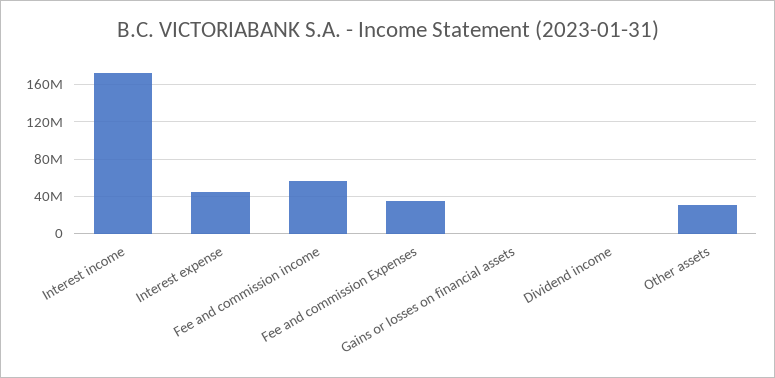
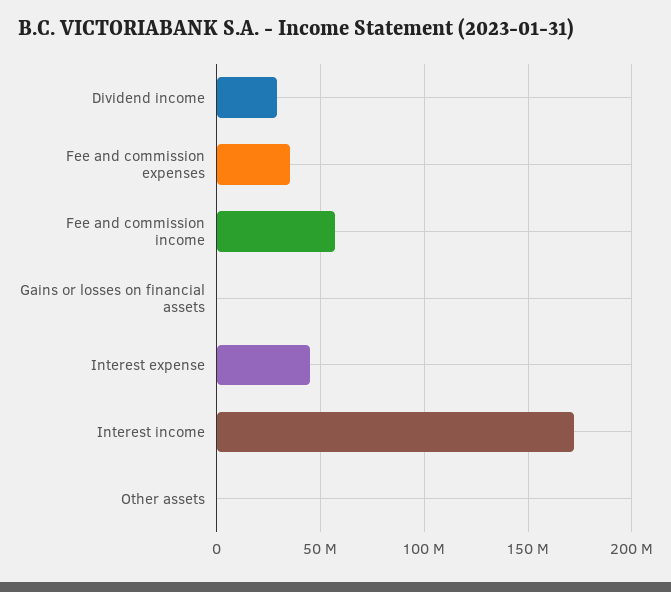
  {
    "Interest income": 170000000,
    "Interest expense": 45000000,
    "Fee and commission income": 55000000,
    "Fee and commission Expenses": 35000000,
    "Gains or losses on financial assets": 0,
-   "Dividend income": 0,
+   "Dividend income": 30000000,
-   "Other assets": 30000000
+   "Other assets": 0
  }

